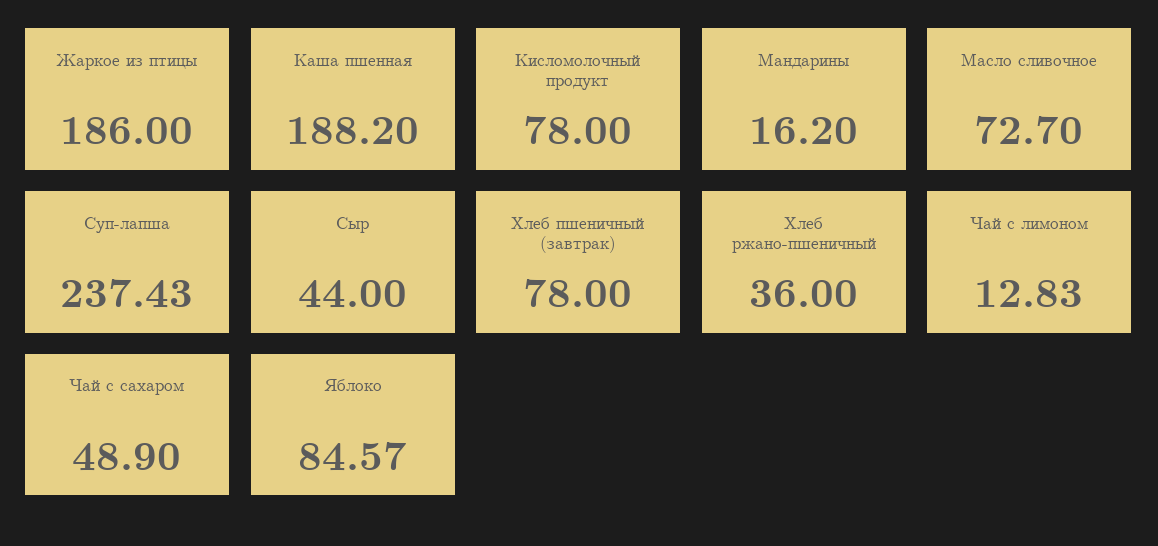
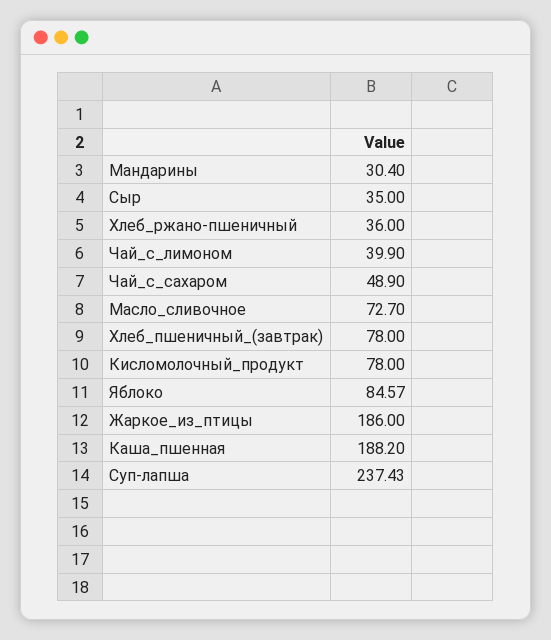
  {
    "Жаркое из птицы": 186,
    "Каша пшенная": 188.2,
    "Кисломолочный продукт": 78,
-   "Мандарины": 16.2,
+   "Мандарины": 30.4,
    "Масло сливочное": 72.7,
    "Суп-лапша": 237.43,
-   "Сыр": 44,
+   "Сыр": 35,
    "Хлеб пшеничный (завтрак)": 78,
    "Хлеб ржано-пшеничный": 36,
-   "Чай с лимоном": 12.83,
+   "Чай с лимоном": 39.9,
    "Чай с сахаром": 48.9,
    "Яблоко": 84.57
  }

